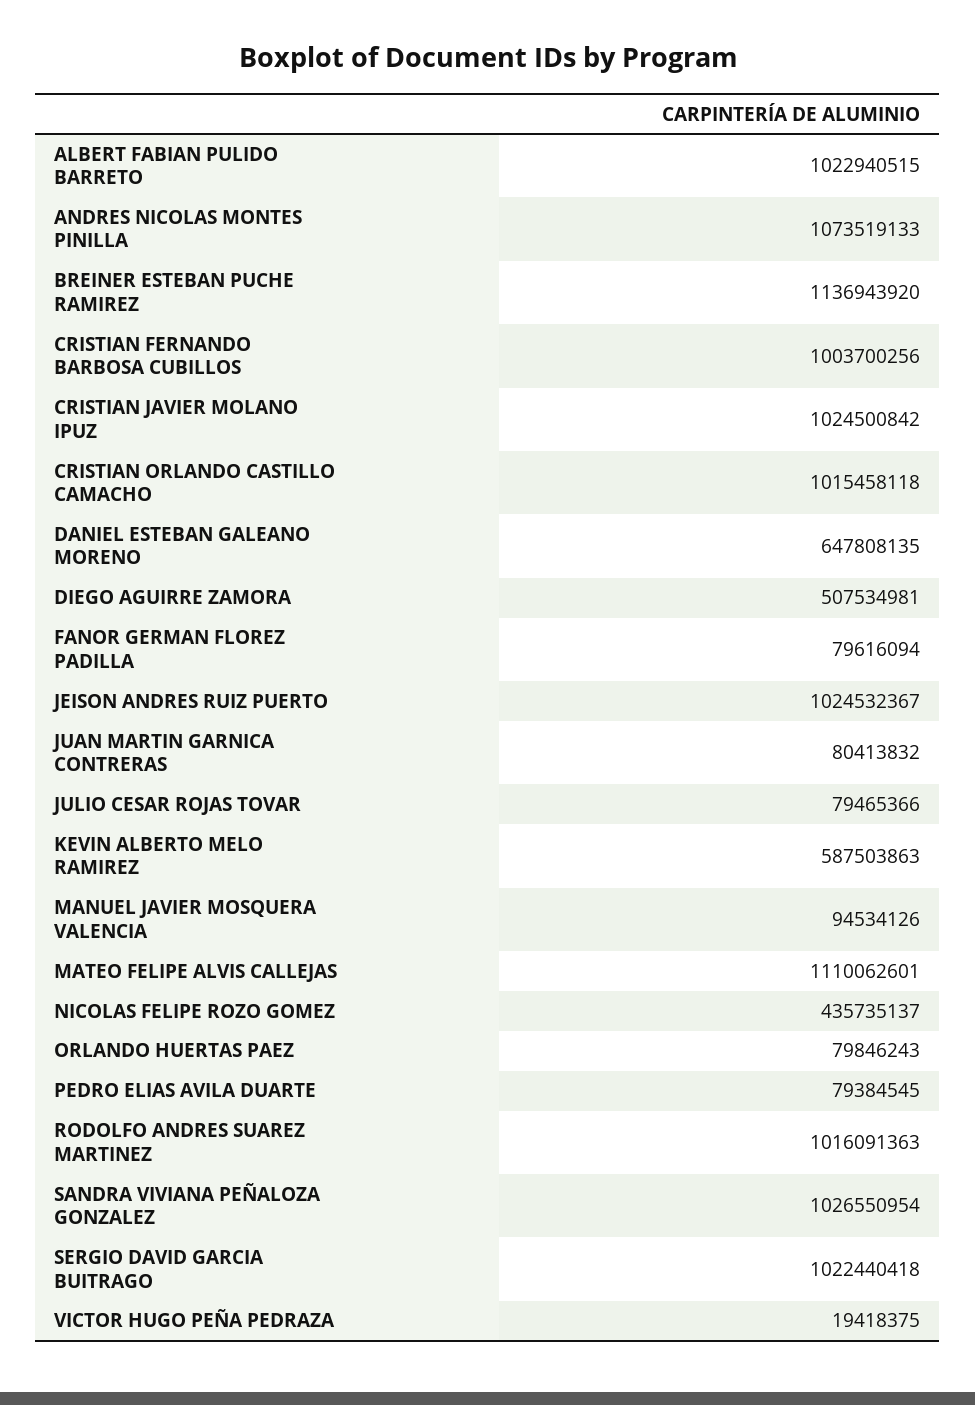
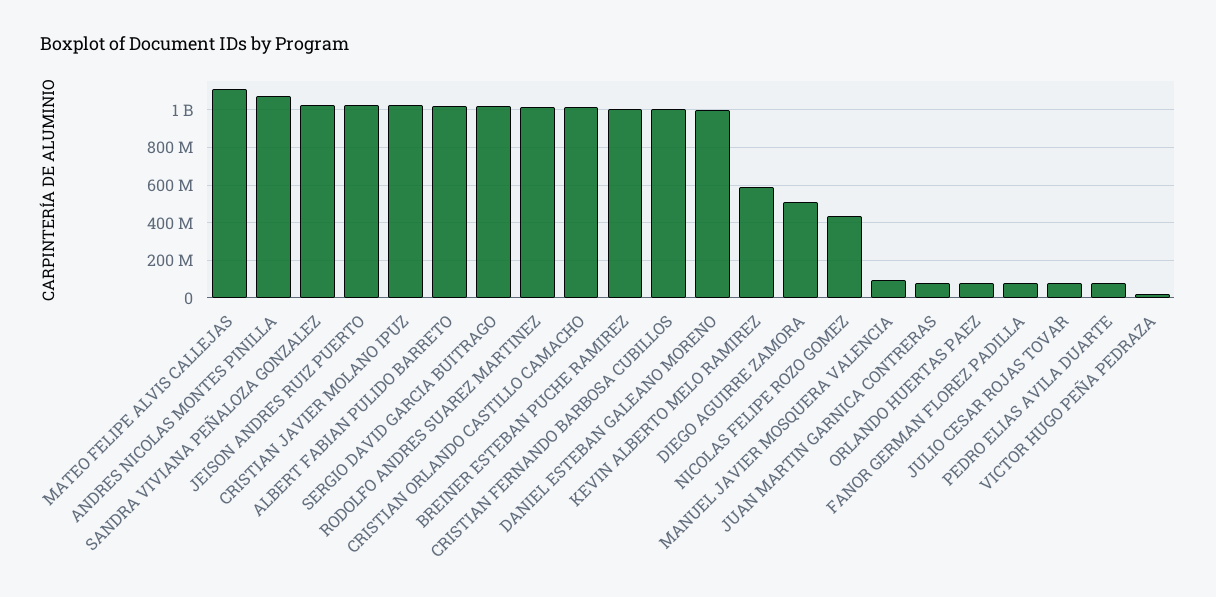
  {
    "ALBERT FABIAN PULIDO BARRETO": 1022940515,
    "ANDRES NICOLAS MONTES PINILLA": 1073519133,
-   "BREINER ESTEBAN PUCHE RAMIREZ": 1136943920,
+   "BREINER ESTEBAN PUCHE RAMIREZ": 1000000000,
    "CRISTIAN FERNANDO BARBOSA CUBILLOS": 1003700256,
    "CRISTIAN JAVIER MOLANO IPUZ": 1024500842,
    "CRISTIAN ORLANDO CASTILLO CAMACHO": 1015458118,
-   "DANIEL ESTEBAN GALEANO MORENO": 647808135,
+   "DANIEL ESTEBAN GALEANO MORENO": 1000000000,
    "DIEGO AGUIRRE ZAMORA": 507534981,
    "FANOR GERMAN FLOREZ PADILLA": 79616094,
    "JEISON ANDRES RUIZ PUERTO": 1024532367,
    "JUAN MARTIN GARNICA CONTRERAS": 80413832,
    "JULIO CESAR ROJAS TOVAR": 79465366,
    "KEVIN ALBERTO MELO RAMIREZ": 587503863,
    "MANUEL JAVIER MOSQUERA VALENCIA": 94534126,
    "MATEO FELIPE ALVIS CALLEJAS": 1110062601,
    "NICOLAS FELIPE ROZO GOMEZ": 435735137,
    "ORLANDO HUERTAS PAEZ": 79846243,
    "PEDRO ELIAS AVILA DUARTE": 79384545,
    "RODOLFO ANDRES SUAREZ MARTINEZ": 1016091363,
    "SANDRA VIVIANA PEÑALOZA GONZALEZ": 1026550954,
    "SERGIO DAVID GARCIA BUITRAGO": 1022440418,
    "VICTOR HUGO PEÑA PEDRAZA": 19418375
  }

